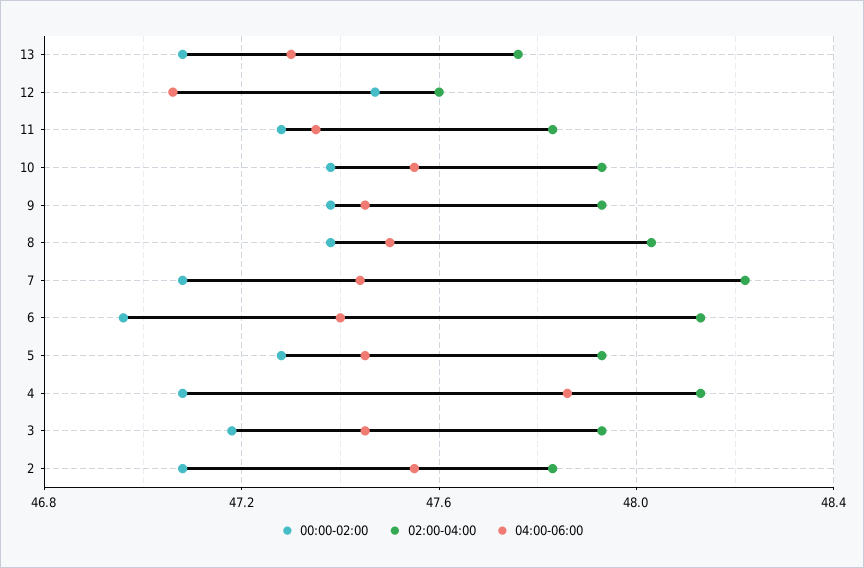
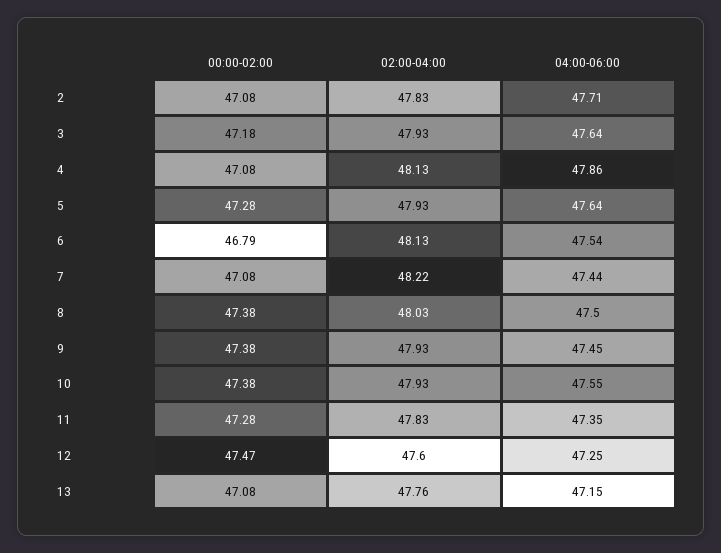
  {
    "00:00-02:00": {
      "13": 47.08,
      "12": 47.47,
      "11": 47.28,
      "10": 47.38,
      "9": 47.38,
      "8": 47.38,
      "7": 47.08,
-     "6": 46.95,
+     "6": 46.79,
      "5": 47.28,
      "4": 47.08,
      "3": 47.18,
      "2": 47.08
    },
    "02:00-04:00": {
      "13": 47.76,
      "12": 47.6,
      "11": 47.83,
      "10": 47.93,
      "9": 47.93,
      "8": 48.03,
      "7": 48.22,
      "6": 48.13,
      "5": 47.93,
      "4": 48.13,
      "3": 47.93,
      "2": 47.83
    },
    "04:00-06:00": {
-     "13": 47.3,
+     "13": 47.15,
-     "12": 47.05,
+     "12": 47.25,
      "11": 47.35,
      "10": 47.55,
      "9": 47.45,
      "8": 47.5,
      "7": 47.44,
-     "6": 47.4,
+     "6": 47.54,
-     "5": 47.45,
+     "5": 47.64,
      "4": 47.86,
-     "3": 47.45,
+     "3": 47.64,
-     "2": 47.55
+     "2": 47.71
    }
  }

